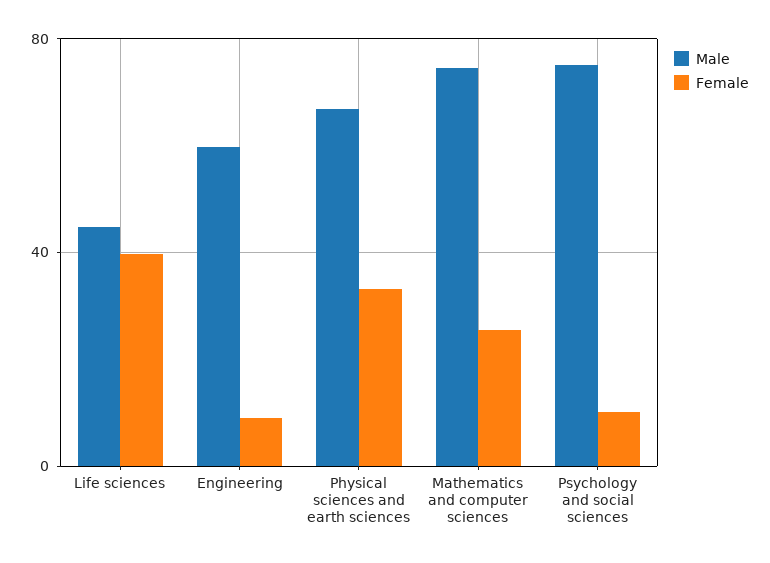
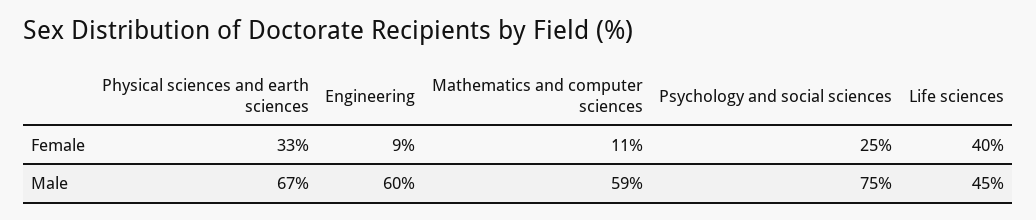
  {
    "Male": {
      "Life sciences": 45,
      "Engineering": 60,
      "Physical sciences and earth sciences": 67,
-     "Mathematics and computer sciences": 75,
+     "Mathematics and computer sciences": 59,
      "Psychology and social sciences": 75
    },
    "Female": {
      "Life sciences": 40,
      "Engineering": 9,
      "Physical sciences and earth sciences": 33,
-     "Mathematics and computer sciences": 25,
+     "Mathematics and computer sciences": 11,
-     "Psychology and social sciences": 10
+     "Psychology and social sciences": 25
    }
  }

